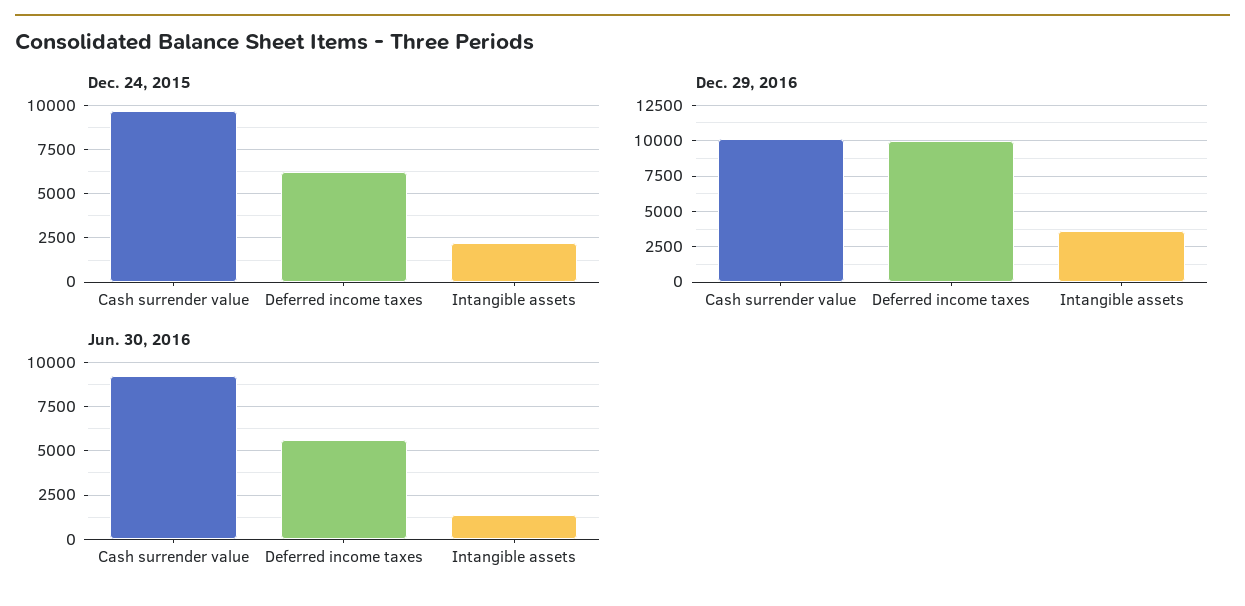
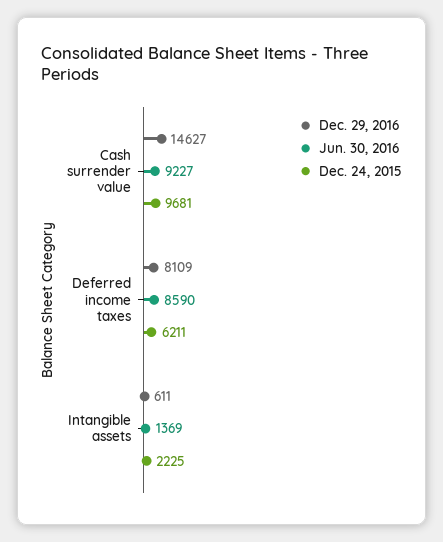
  {
    "Dec. 24, 2015": {
      "Cash surrender value": 9681,
      "Deferred income taxes": 6211,
      "Intangible assets": 2225
    },
    "Dec. 29, 2016": {
-     "Cash surrender value": 10000,
+     "Cash surrender value": 14627,
-     "Deferred income taxes": 10000,
+     "Deferred income taxes": 8109,
-     "Intangible assets": 3500
+     "Intangible assets": 611
    },
    "Jun. 30, 2016": {
      "Cash surrender value": 9227,
-     "Deferred income taxes": 5500,
+     "Deferred income taxes": 8590,
      "Intangible assets": 1369
    }
  }

